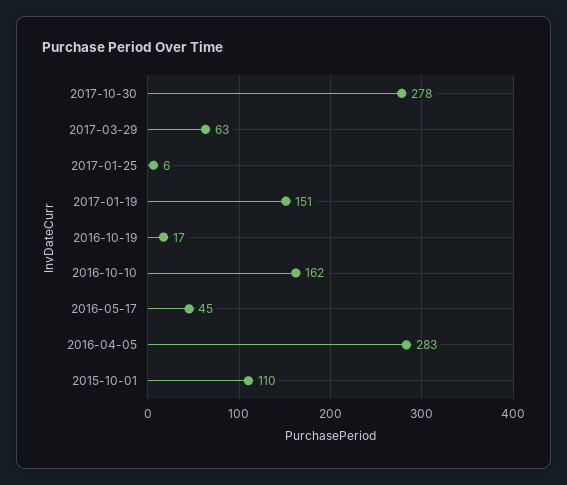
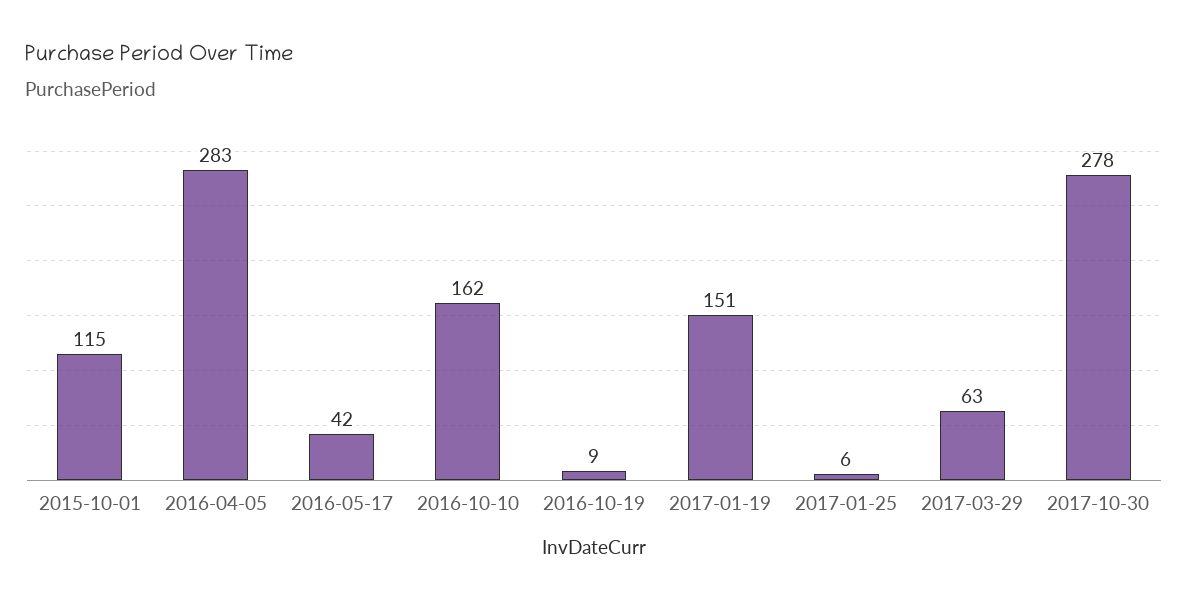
  {
    "2017-10-30": 278,
    "2017-03-29": 63,
    "2017-01-25": 6,
    "2017-01-19": 151,
-   "2016-10-19": 17,
+   "2016-10-19": 9,
    "2016-10-10": 162,
-   "2016-05-17": 45,
+   "2016-05-17": 42,
    "2016-04-05": 283,
-   "2015-10-01": 110
+   "2015-10-01": 115
  }

